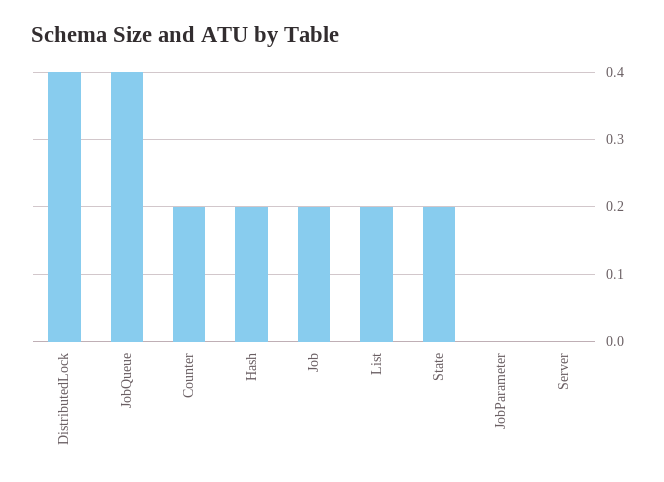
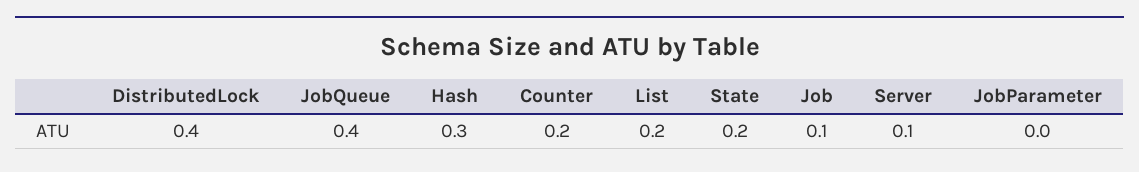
  {
    "DistributedLock": 0.4,
    "JobQueue": 0.4,
    "Counter": 0.2,
-   "Hash": 0.2,
+   "Hash": 0.3,
-   "Job": 0.2,
+   "Job": 0.1,
    "List": 0.2,
    "State": 0.2,
    "JobParameter": 0,
-   "Server": 0
+   "Server": 0.1
  }

